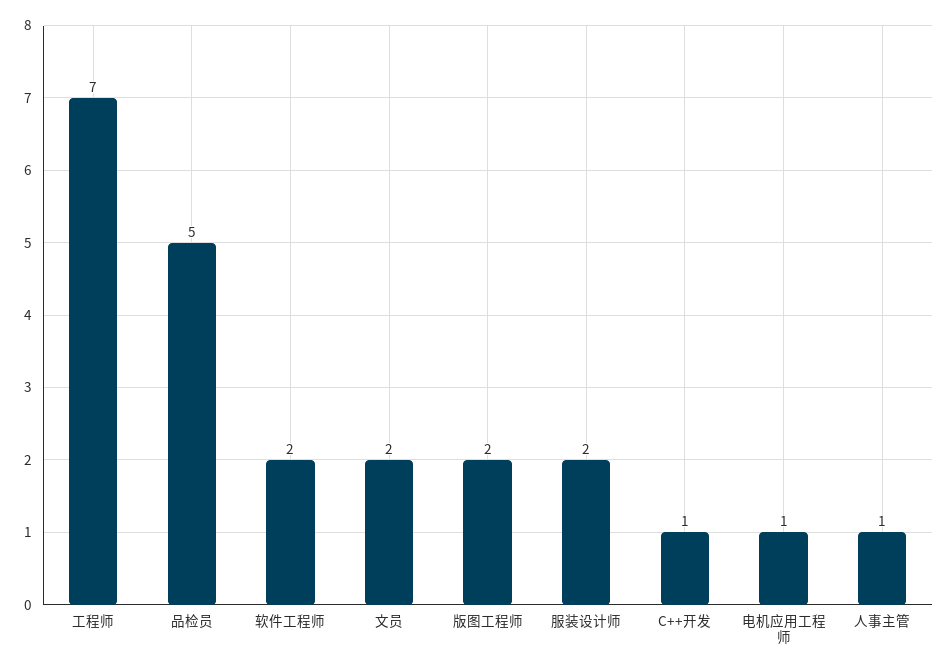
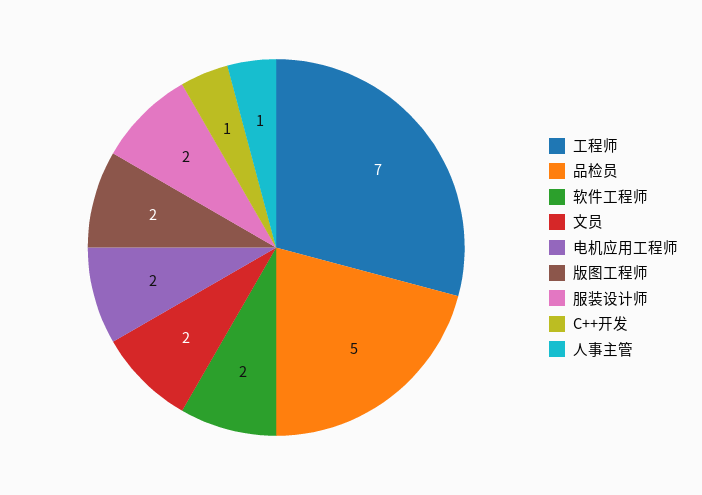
  {
    "工程师": 7,
    "品检员": 5,
    "软件工程师": 2,
    "文员": 2,
    "版图工程师": 2,
    "服装设计师": 2,
    "C++开发": 1,
-   "电机应用工程师": 1,
+   "电机应用工程师": 2,
    "人事主管": 1
  }

